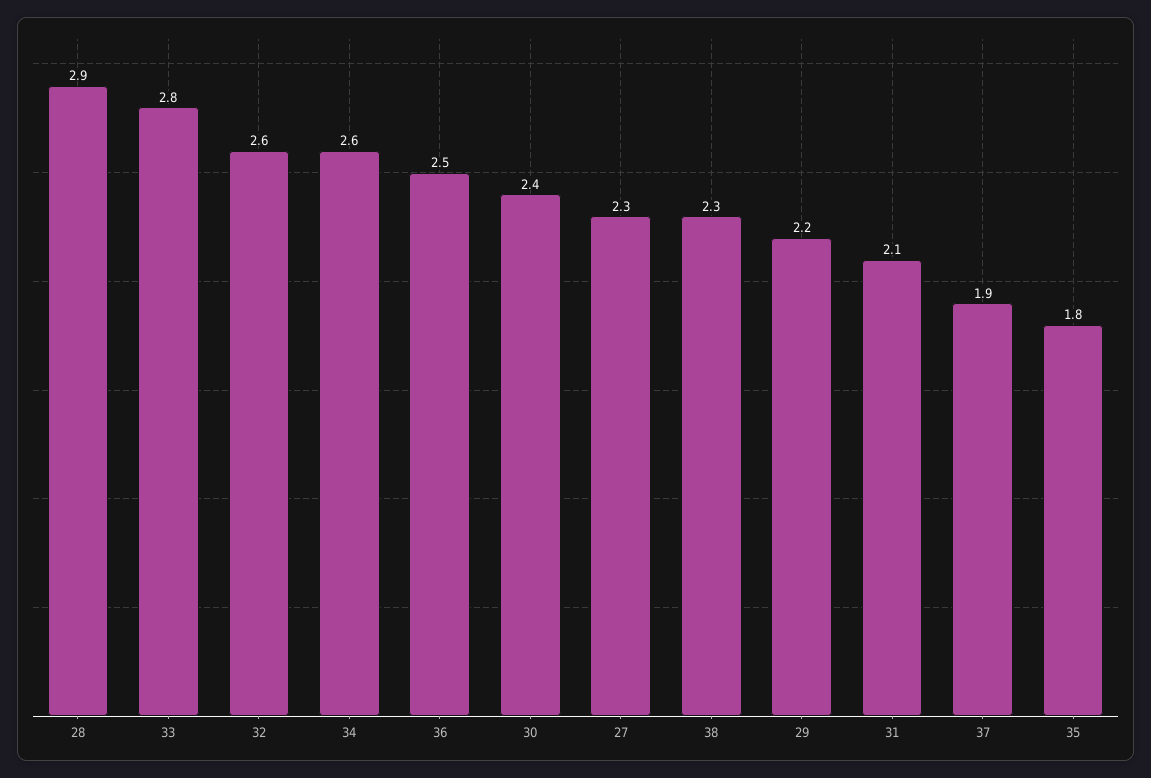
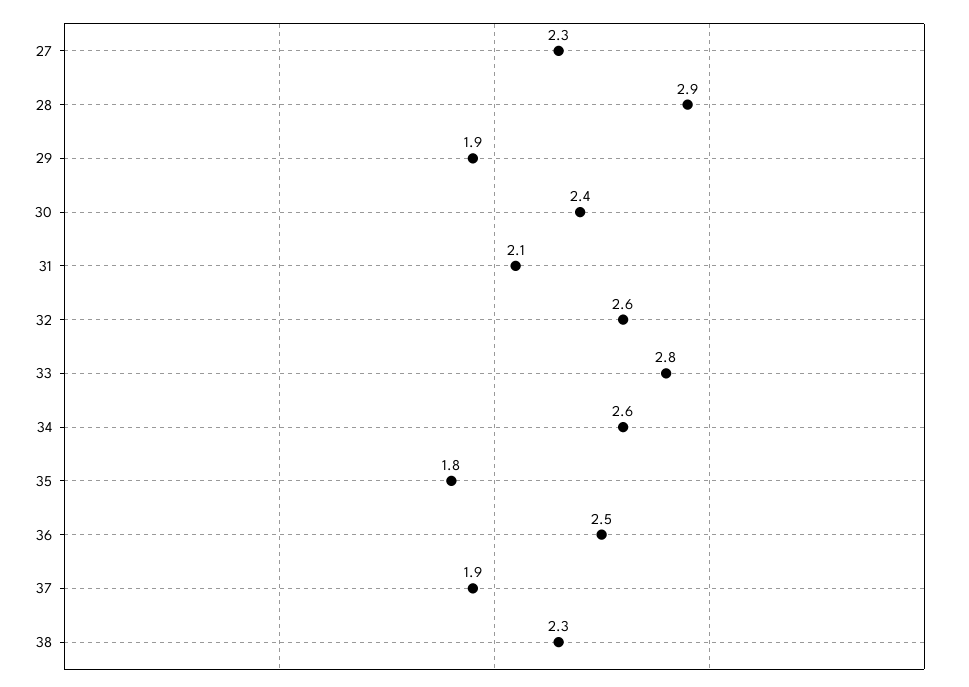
  {
    "28": 2.9,
    "33": 2.8,
    "32": 2.6,
    "34": 2.6,
    "36": 2.5,
    "30": 2.4,
    "27": 2.3,
    "38": 2.3,
-   "29": 2.2,
+   "29": 1.9,
    "31": 2.1,
    "37": 1.9,
    "35": 1.8
  }

